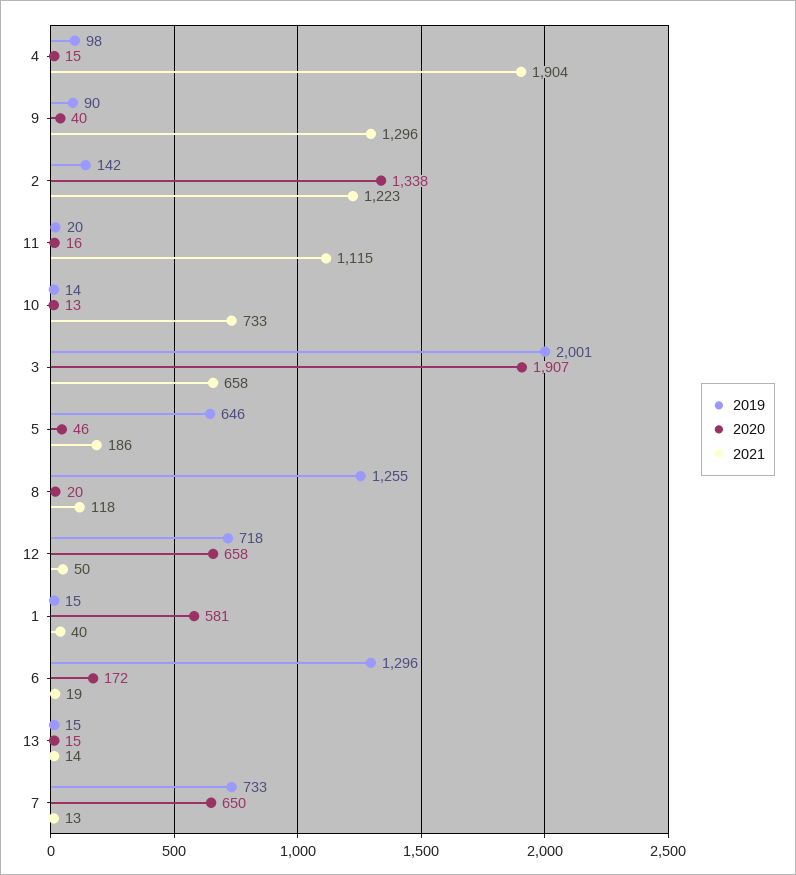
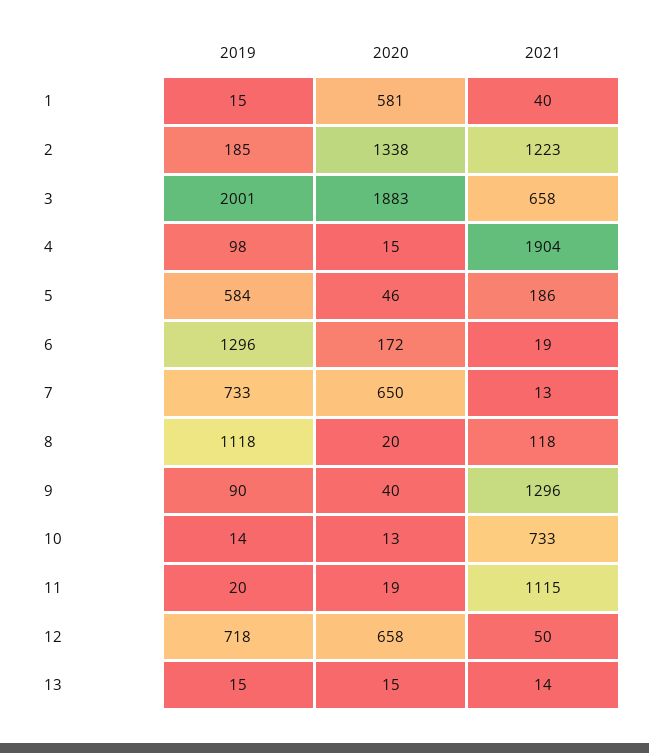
  {
    "2019": {
      "4": 98,
      "9": 90,
-     "2": 142,
+     "2": 185,
      "11": 20,
      "10": 14,
      "3": 2001,
-     "5": 646,
+     "5": 584,
-     "8": 1255,
+     "8": 1118,
      "12": 718,
      "1": 15,
      "6": 1296,
      "13": 15,
      "7": 733
    },
    "2020": {
      "4": 15,
      "9": 40,
      "2": 1338,
-     "11": 16,
+     "11": 19,
      "10": 13,
-     "3": 1907,
+     "3": 1883,
      "5": 46,
      "8": 20,
      "12": 658,
      "1": 581,
      "6": 172,
      "13": 15,
      "7": 650
    },
    "2021": {
      "4": 1904,
      "9": 1296,
      "2": 1223,
      "11": 1115,
      "10": 733,
      "3": 658,
      "5": 186,
      "8": 118,
      "12": 50,
      "1": 40,
      "6": 19,
      "13": 14,
      "7": 13
    }
  }

